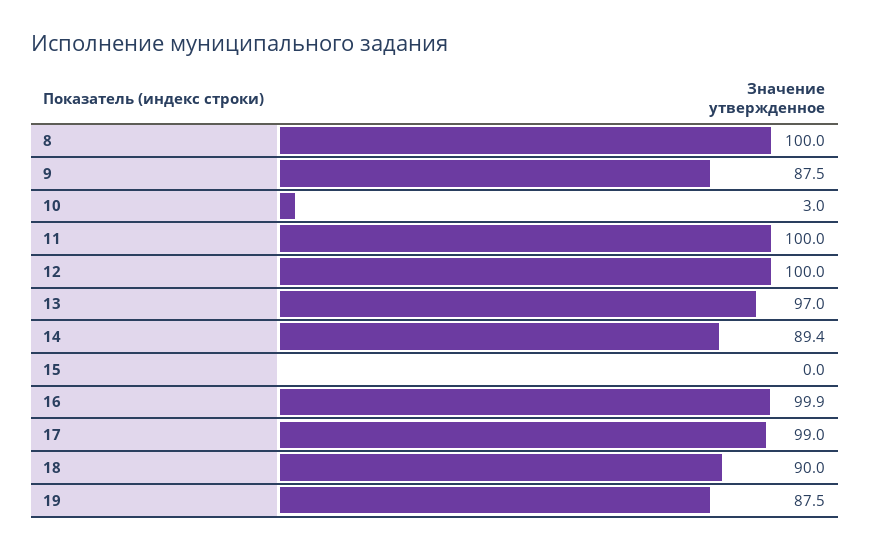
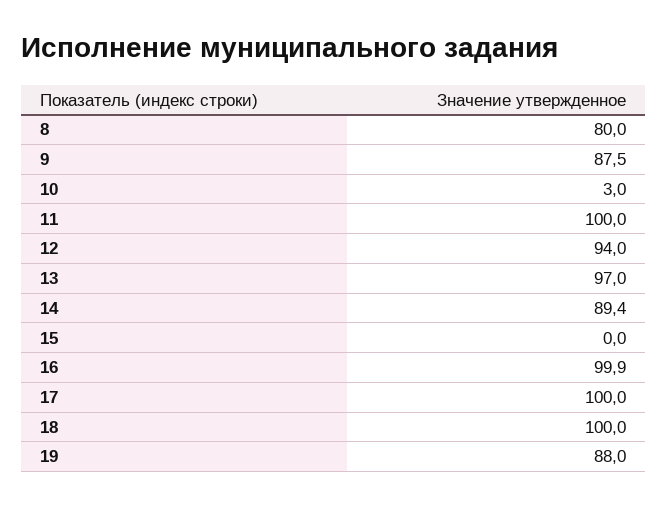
  {
-   "8": 100,
+   "8": 80,
    "9": 87.5,
    "10": 3,
    "11": 100,
-   "12": 100,
+   "12": 94,
    "13": 97,
    "14": 89.4,
    "15": 0,
    "16": 99.9,
-   "17": 99,
+   "17": 100,
-   "18": 90,
+   "18": 100,
-   "19": 87.5
+   "19": 88
  }

